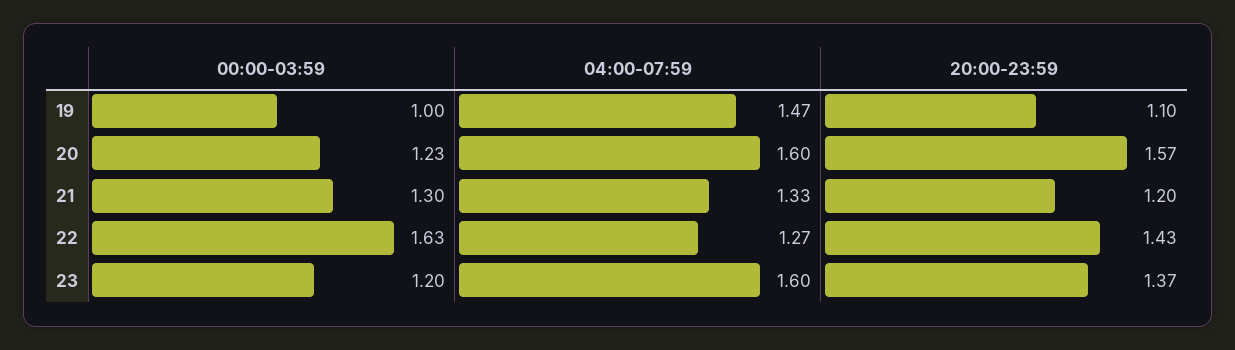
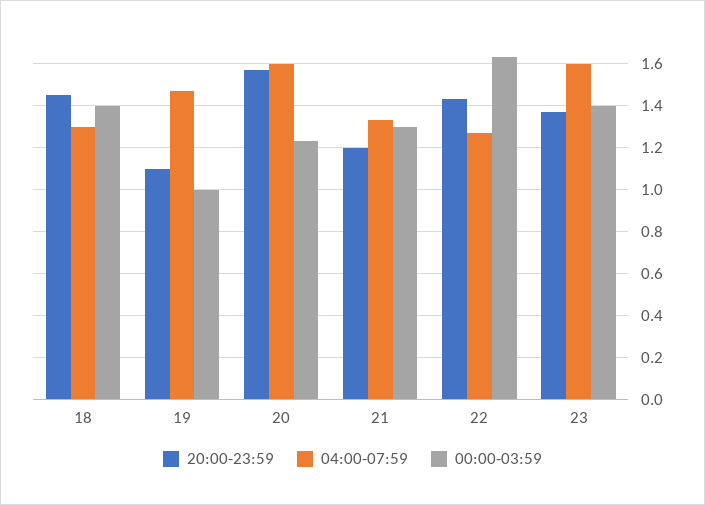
  {
    "00:00-03:59": {
      "19": 1,
      "20": 1.23,
      "21": 1.3,
      "22": 1.63,
-     "23": 1.2
+     "23": 1.4,
+     "18": 1.4
    },
    "04:00-07:59": {
      "19": 1.47,
      "20": 1.6,
      "21": 1.33,
      "22": 1.27,
-     "23": 1.6
+     "23": 1.6,
+     "18": 1.3
    },
    "20:00-23:59": {
      "19": 1.1,
      "20": 1.57,
      "21": 1.2,
      "22": 1.43,
-     "23": 1.37
+     "23": 1.37,
+     "18": 1.45
    }
  }

